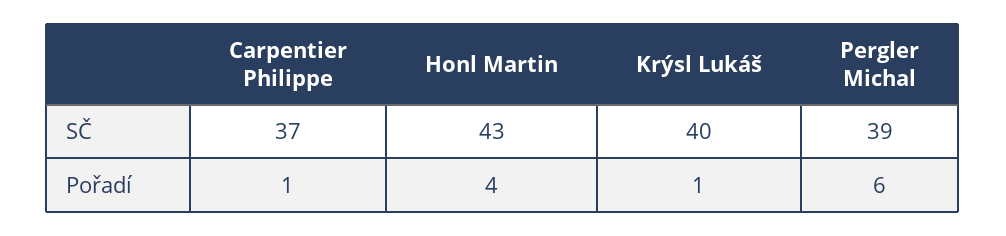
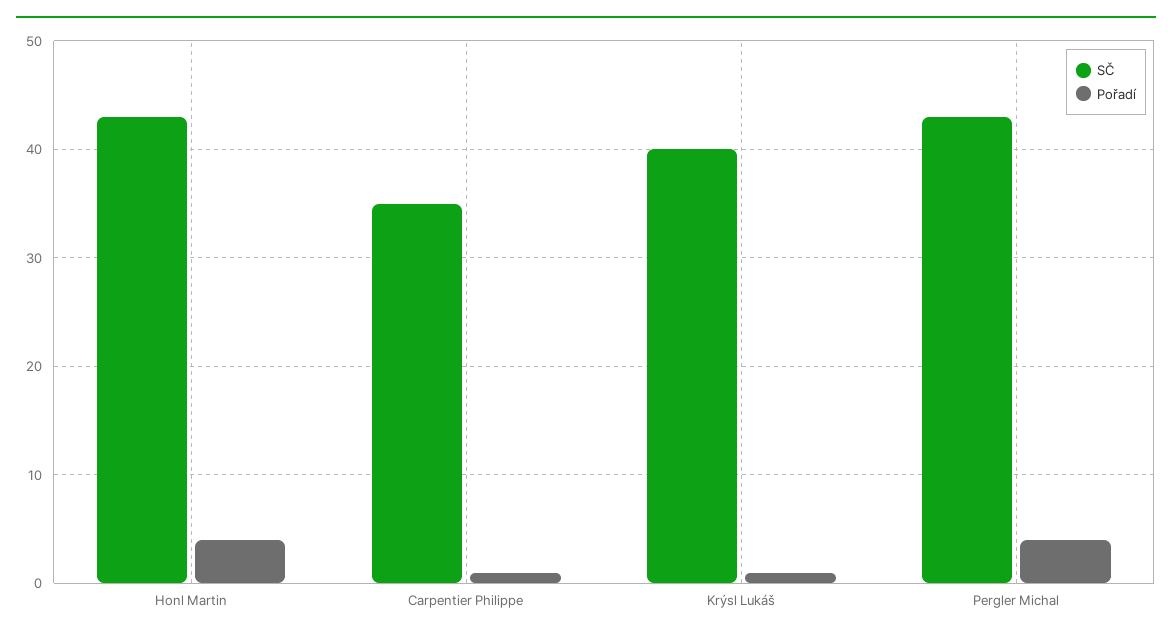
  {
    "SČ": {
-     "Carpentier Philippe": 37,
+     "Carpentier Philippe": 35,
      "Honl Martin": 43,
      "Krýsl Lukáš": 40,
-     "Pergler Michal": 39
+     "Pergler Michal": 43
    },
    "Pořadí": {
      "Carpentier Philippe": 1,
      "Honl Martin": 4,
      "Krýsl Lukáš": 1,
-     "Pergler Michal": 6
+     "Pergler Michal": 4
    }
  }

